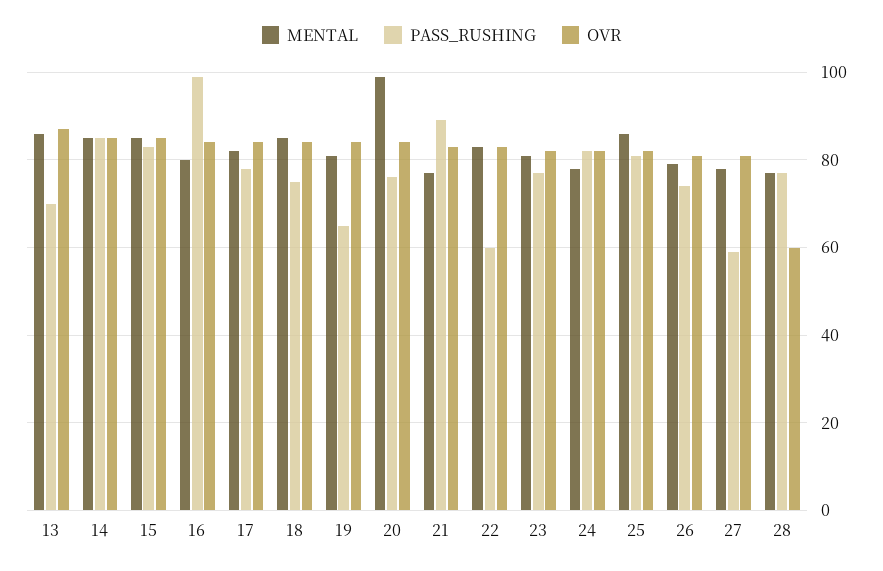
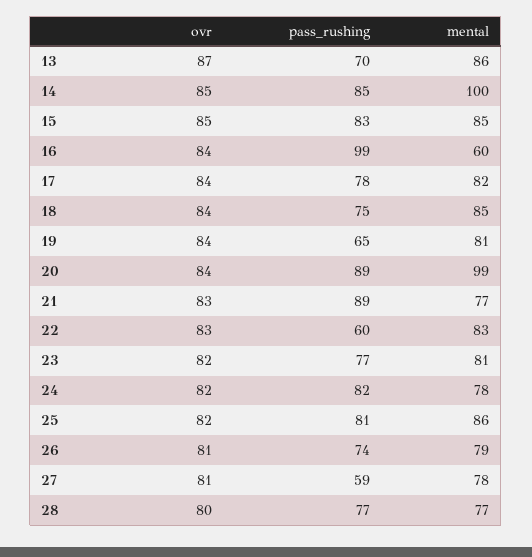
  {
    "MENTAL": {
      "13": 86,
-     "14": 85,
+     "14": 100,
      "15": 85,
-     "16": 80,
+     "16": 60,
      "17": 82,
      "18": 85,
      "19": 81,
      "20": 99,
      "21": 77,
      "22": 83,
      "23": 81,
      "24": 78,
      "25": 86,
      "26": 79,
      "27": 78,
      "28": 77
    },
    "PASS_RUSHING": {
      "13": 70,
      "14": 85,
      "15": 83,
      "16": 99,
      "17": 78,
      "18": 75,
      "19": 65,
-     "20": 75,
+     "20": 89,
      "21": 89,
      "22": 60,
      "23": 77,
      "24": 82,
      "25": 81,
      "26": 74,
      "27": 59,
      "28": 77
    },
    "OVR": {
      "13": 87,
      "14": 85,
      "15": 85,
      "16": 84,
      "17": 84,
      "18": 84,
      "19": 84,
      "20": 84,
      "21": 83,
      "22": 83,
      "23": 82,
      "24": 82,
      "25": 82,
      "26": 81,
      "27": 81,
-     "28": 60
+     "28": 80
    }
  }

